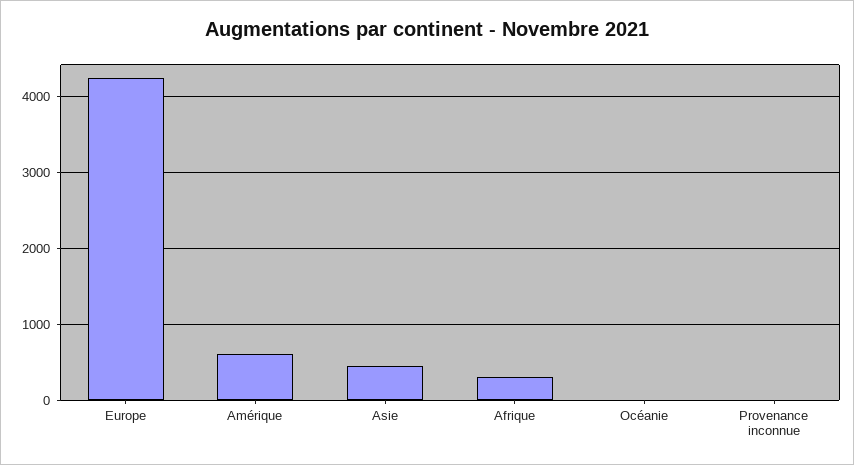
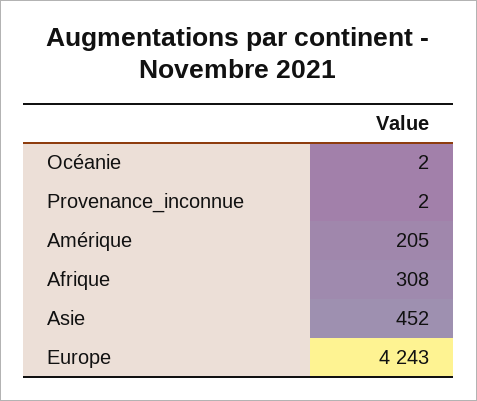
  {
    "Europe": 4243,
-   "Amérique": 600,
+   "Amérique": 205,
    "Asie": 452,
    "Afrique": 308,
    "Océanie": 2,
    "Provenance inconnue": 2
  }

